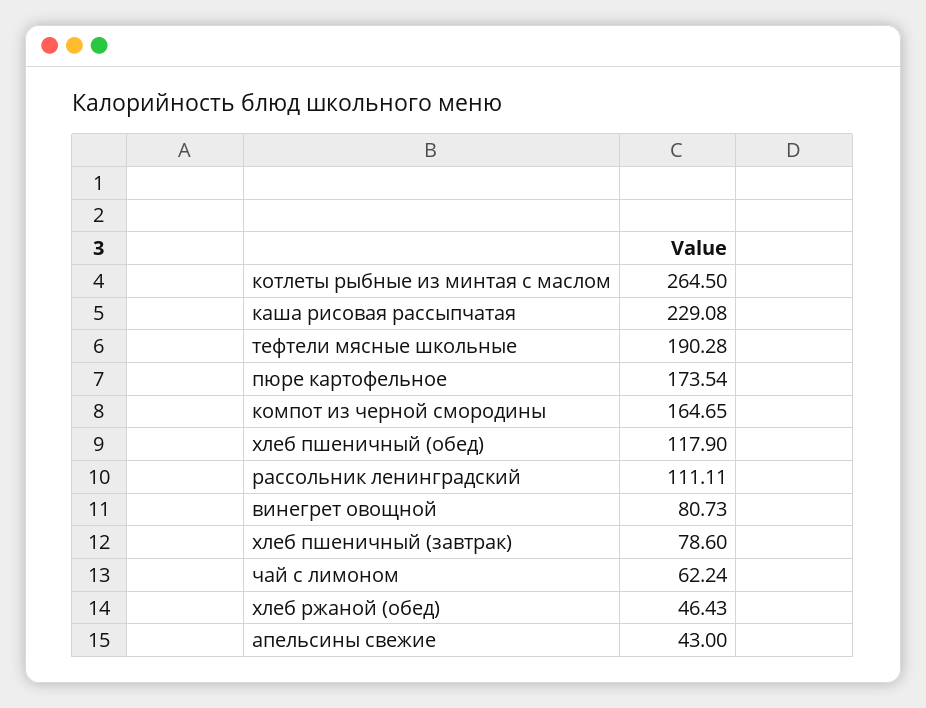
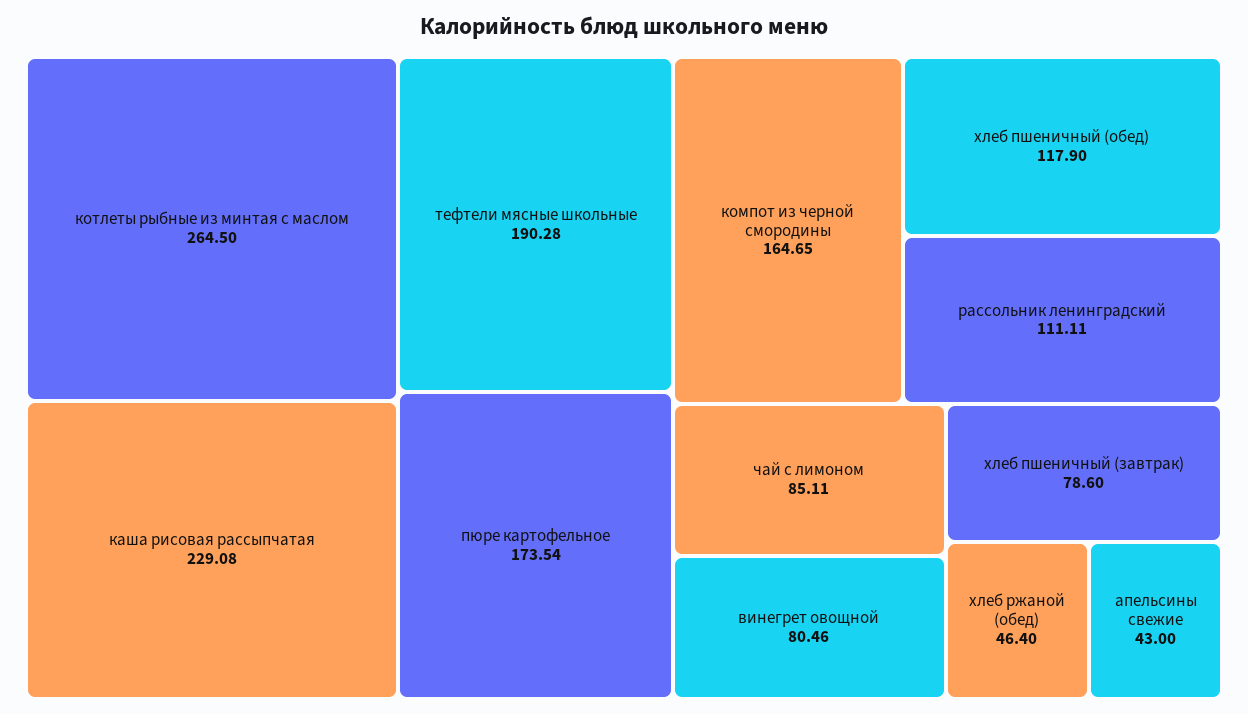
  {
    "котлеты рыбные из минтая с маслом": 264.5,
    "каша рисовая рассыпчатая": 229.08,
    "тефтели мясные школьные": 190.28,
    "пюре картофельное": 173.54,
    "компот из черной смородины": 164.65,
    "хлеб пшеничный (обед)": 117.9,
    "рассольник ленинградский": 111.11,
-   "винегрет овощной": 80.73,
+   "винегрет овощной": 80.46,
    "хлеб пшеничный (завтрак)": 78.6,
-   "чай с лимоном": 62.24,
+   "чай с лимоном": 85.11,
-   "хлеб ржаной (обед)": 46.43,
+   "хлеб ржаной (обед)": 46.4,
    "апельсины свежие": 43
  }

